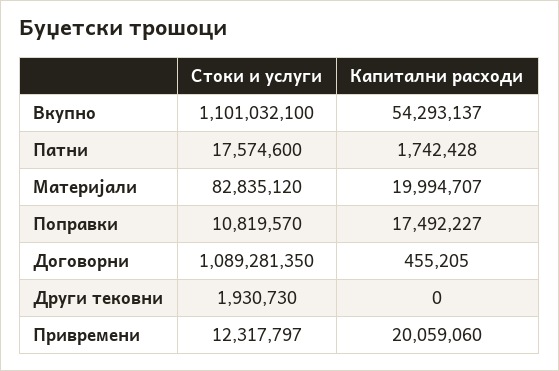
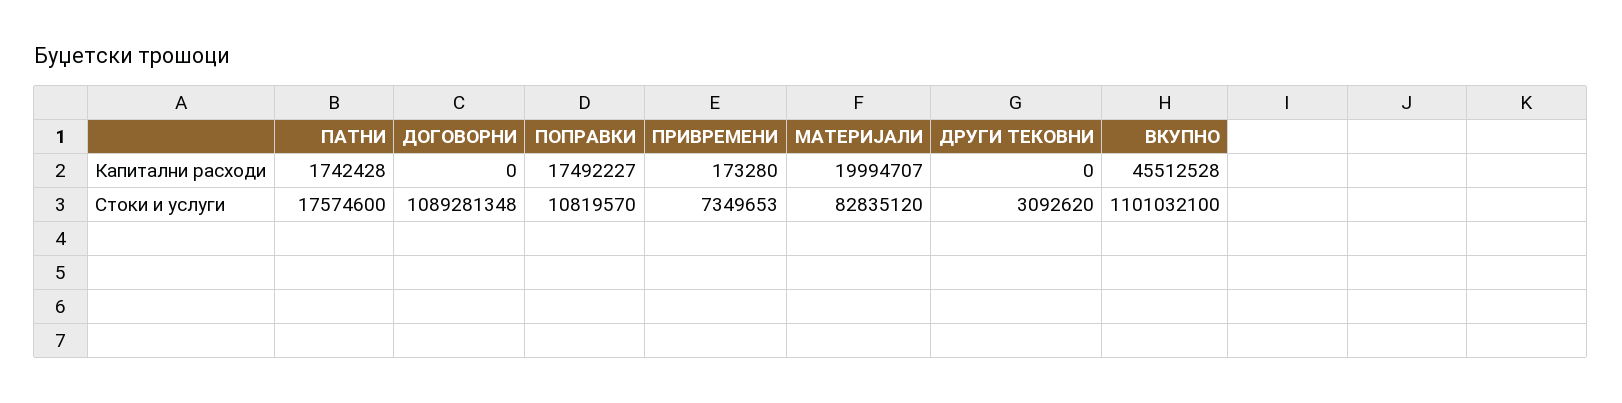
  {
    "Стоки и услуги": {
      "Вкупно": 1101032100,
      "Патни": 17574600,
      "Материјали": 82835120,
      "Поправки": 10819570,
-     "Договорни": 1089281350,
+     "Договорни": 1089281348,
-     "Други тековни": 1930730,
+     "Други тековни": 3092620,
-     "Привремени": 12317797
+     "Привремени": 7349653
    },
    "Капитални расходи": {
-     "Вкупно": 54293137,
+     "Вкупно": 45512528,
      "Патни": 1742428,
      "Материјали": 19994707,
      "Поправки": 17492227,
-     "Договорни": 455205,
+     "Договорни": 0,
      "Други тековни": 0,
-     "Привремени": 20059060
+     "Привремени": 173280
    }
  }

